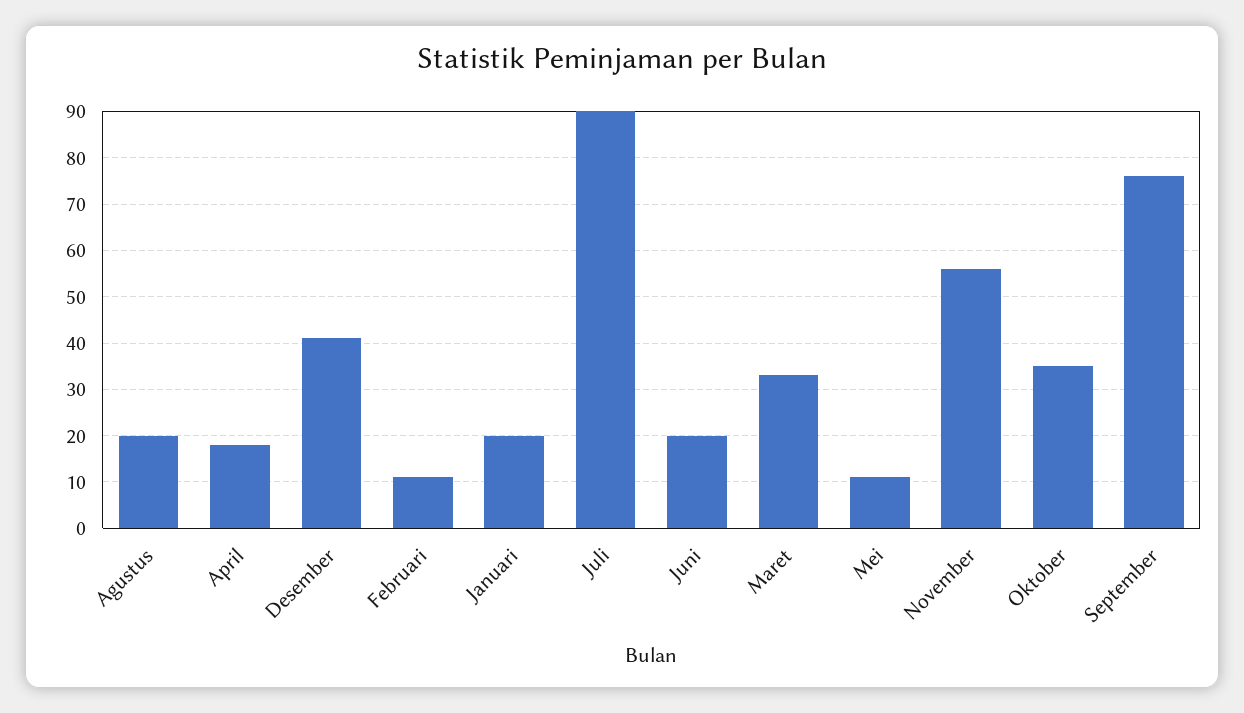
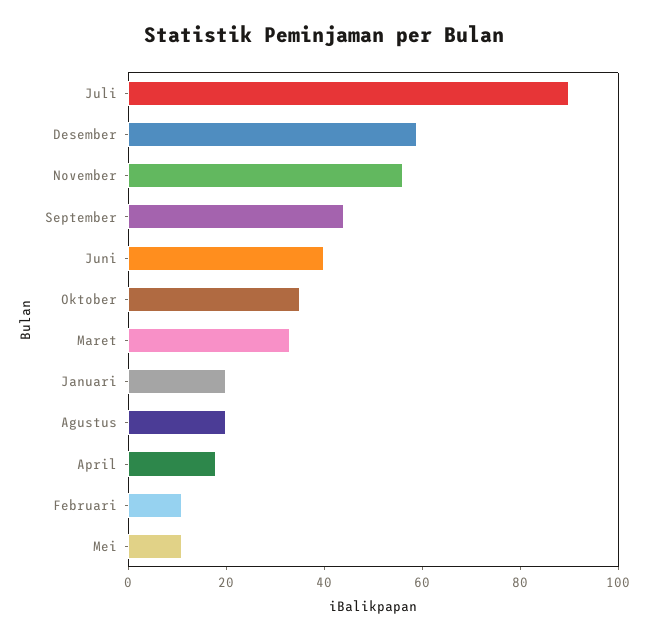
  {
    "Agustus": 20,
    "April": 20,
-   "Desember": 40,
+   "Desember": 60,
    "Februari": 10,
    "Januari": 20,
    "Juli": 90,
-   "Juni": 20,
+   "Juni": 40,
    "Maret": 35,
    "Mei": 10,
    "November": 55,
    "Oktober": 35,
-   "September": 75
+   "September": 45
  }

